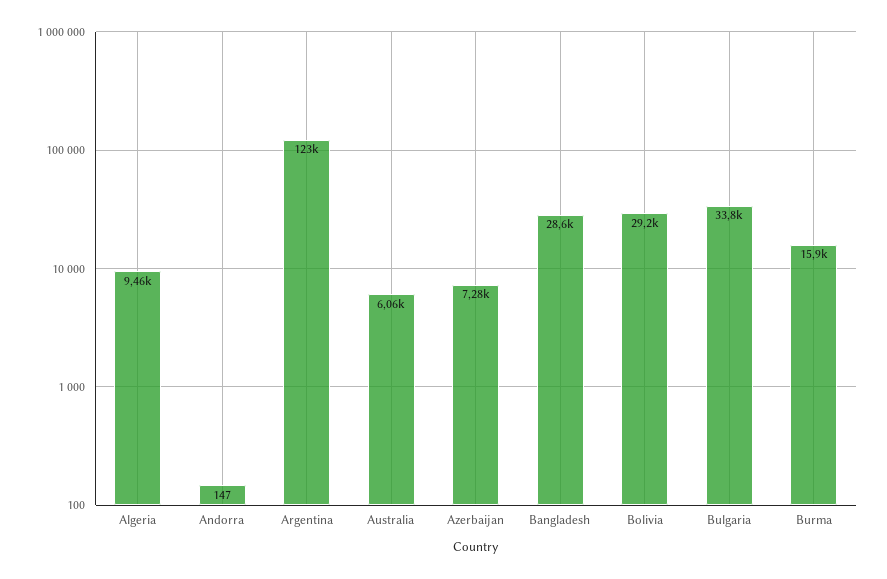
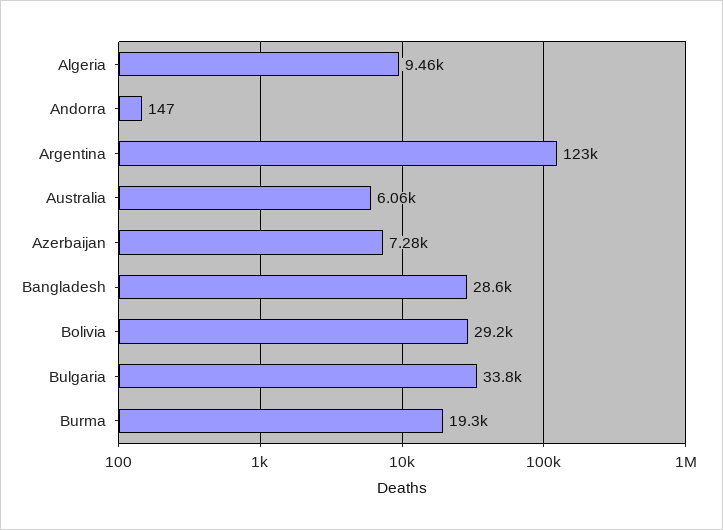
  {
    "Algeria": 9460,
    "Andorra": 147,
    "Argentina": 123000,
    "Australia": 6060,
    "Azerbaijan": 7280,
    "Bangladesh": 28600,
    "Bolivia": 29200,
    "Bulgaria": 33800,
-   "Burma": 15900
+   "Burma": 19300
  }

